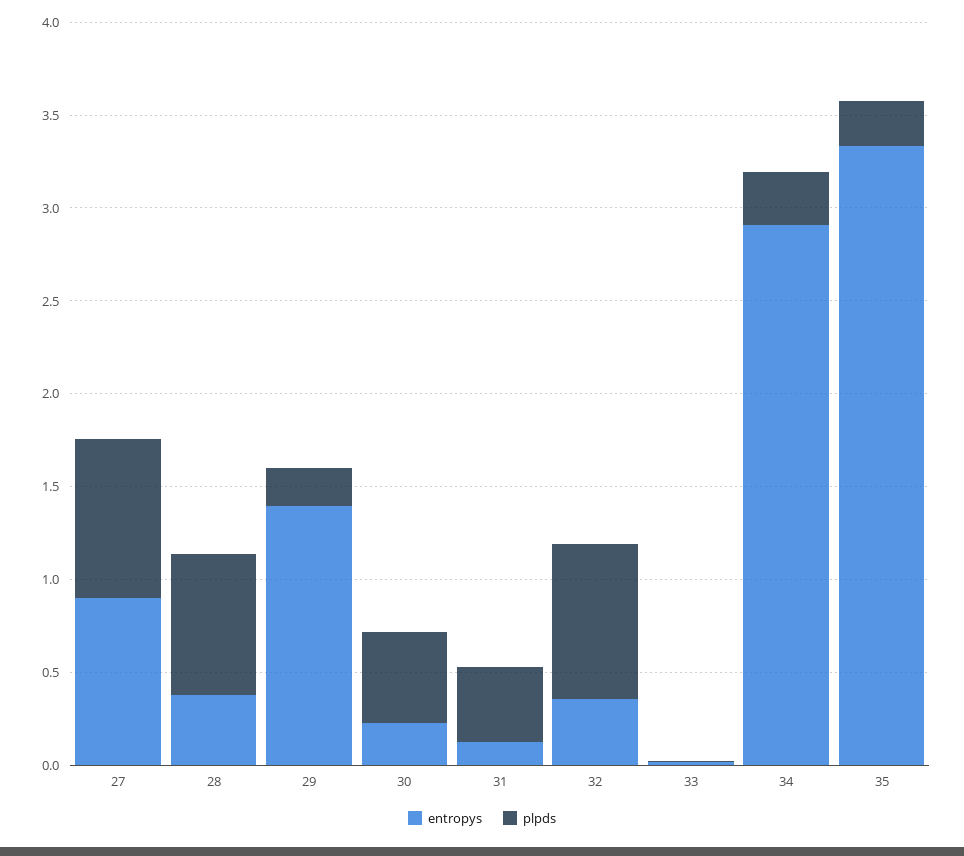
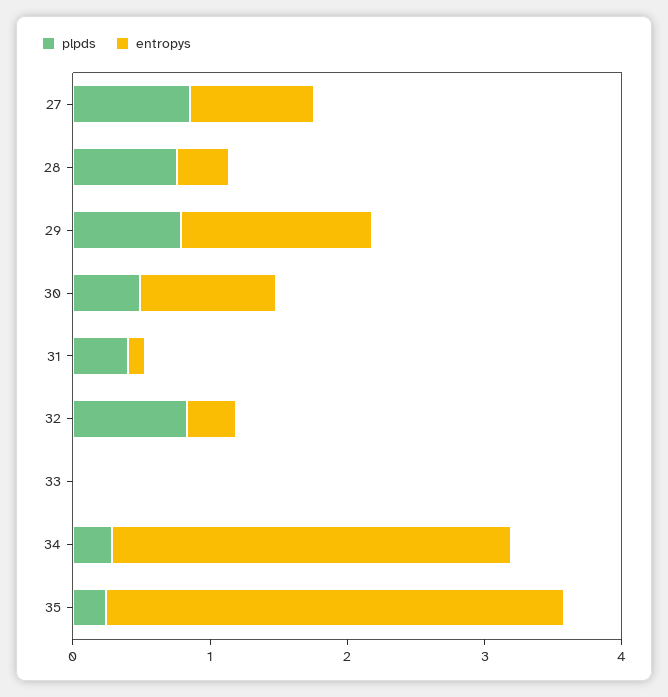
  {
    "entropys": {
      "27": 0.9,
      "28": 0.4,
      "29": 1.4,
-     "30": 0.2,
+     "30": 1,
      "31": 0.1,
      "32": 0.4,
      "33": 0,
      "34": 2.9,
      "35": 3.3
    },
    "plpds": {
      "27": 0.9,
      "28": 0.8,
-     "29": 0.2,
+     "29": 0.8,
      "30": 0.5,
      "31": 0.4,
      "32": 0.8,
      "33": 0,
      "34": 0.3,
      "35": 0.2
    }
  }

